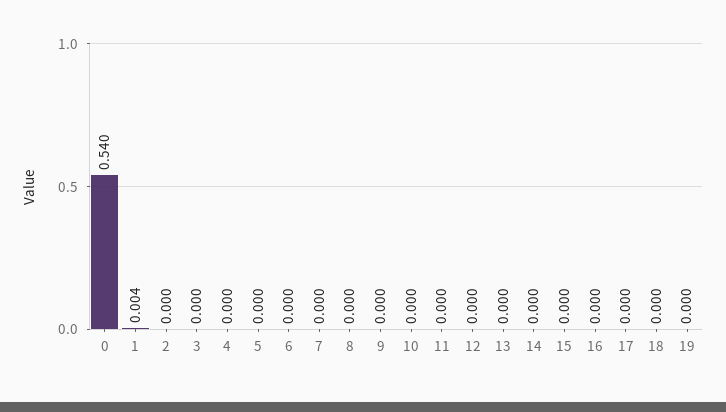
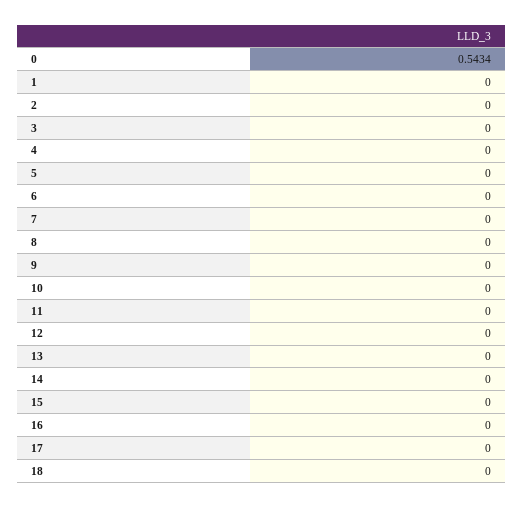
  {
-   "0": 0.54,
+   "0": 0.5434,
-   "1": 0.004,
+   "1": 0,
    "2": 0,
    "3": 0,
    "4": 0,
    "5": 0,
    "6": 0,
    "7": 0,
    "8": 0,
    "9": 0,
    "10": 0,
    "11": 0,
    "12": 0,
    "13": 0,
    "14": 0,
    "15": 0,
    "16": 0,
    "17": 0,
-   "18": 0,
+   "18": 0
-   "19": 0
  }

